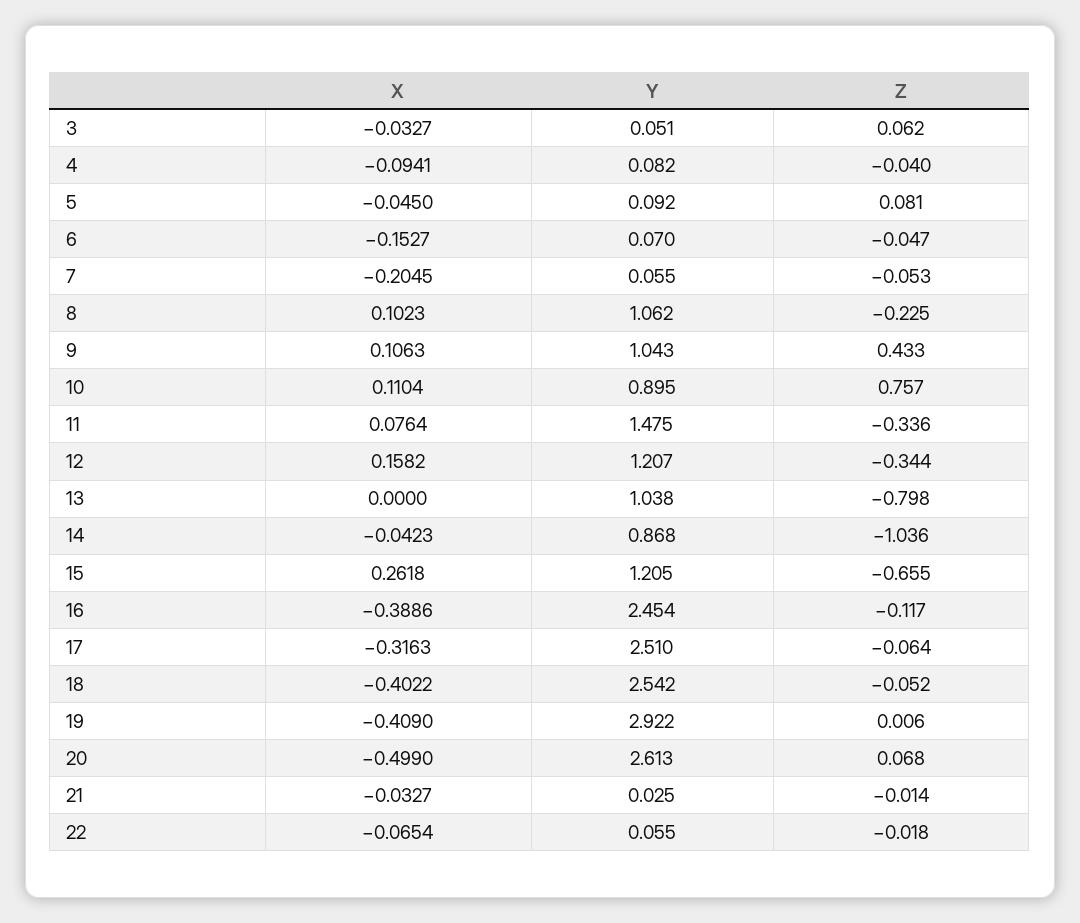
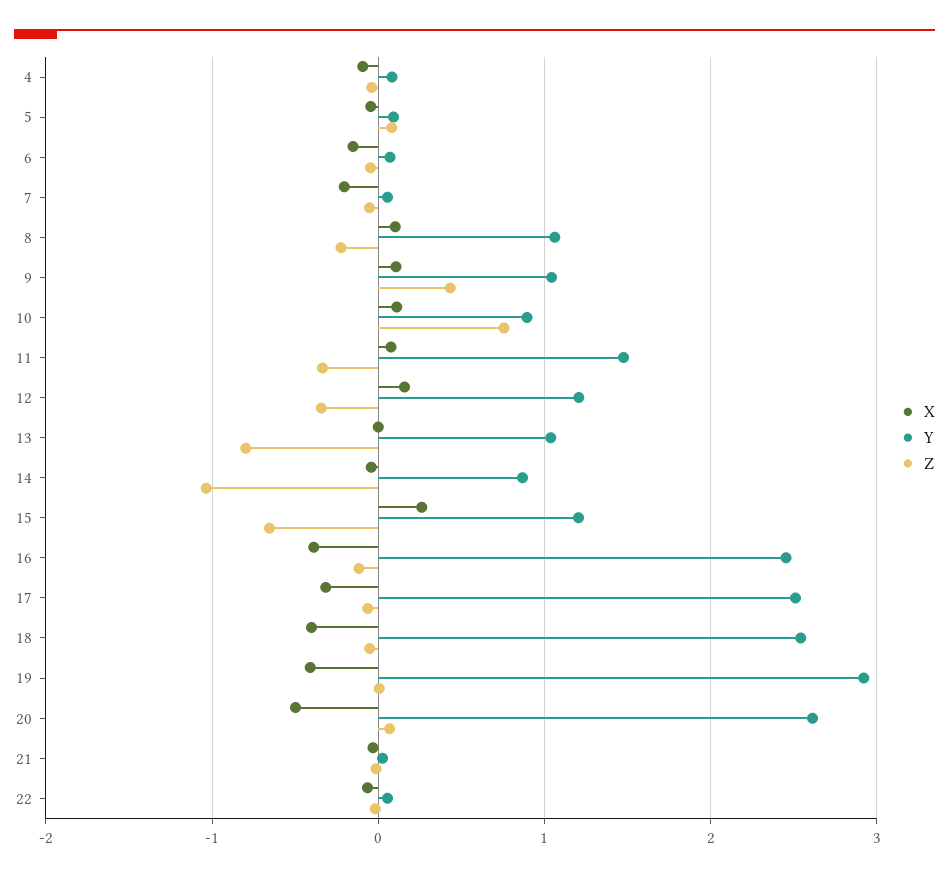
  {
    "X": {
-     "3": -0.0327,
      "4": -0.0941,
      "5": -0.045,
      "6": -0.1527,
      "7": -0.2045,
      "8": 0.1023,
      "9": 0.1063,
      "10": 0.1104,
      "11": 0.0764,
      "12": 0.1582,
      "13": 0,
      "14": -0.0423,
      "15": 0.2618,
      "16": -0.3886,
      "17": -0.3163,
      "18": -0.4022,
      "19": -0.409,
      "20": -0.499,
      "21": -0.0327,
      "22": -0.0654
    },
    "Y": {
-     "3": 0.051,
      "4": 0.082,
      "5": 0.092,
      "6": 0.07,
      "7": 0.055,
      "8": 1.062,
      "9": 1.043,
      "10": 0.895,
      "11": 1.475,
      "12": 1.207,
      "13": 1.038,
      "14": 0.868,
      "15": 1.205,
      "16": 2.454,
      "17": 2.51,
      "18": 2.542,
      "19": 2.922,
      "20": 2.613,
      "21": 0.025,
      "22": 0.055
    },
    "Z": {
-     "3": 0.062,
      "4": -0.04,
      "5": 0.081,
      "6": -0.047,
      "7": -0.053,
      "8": -0.225,
      "9": 0.433,
      "10": 0.757,
      "11": -0.336,
      "12": -0.344,
      "13": -0.798,
      "14": -1.036,
      "15": -0.655,
      "16": -0.117,
      "17": -0.064,
      "18": -0.052,
      "19": 0.006,
      "20": 0.068,
      "21": -0.014,
      "22": -0.018
    }
  }

